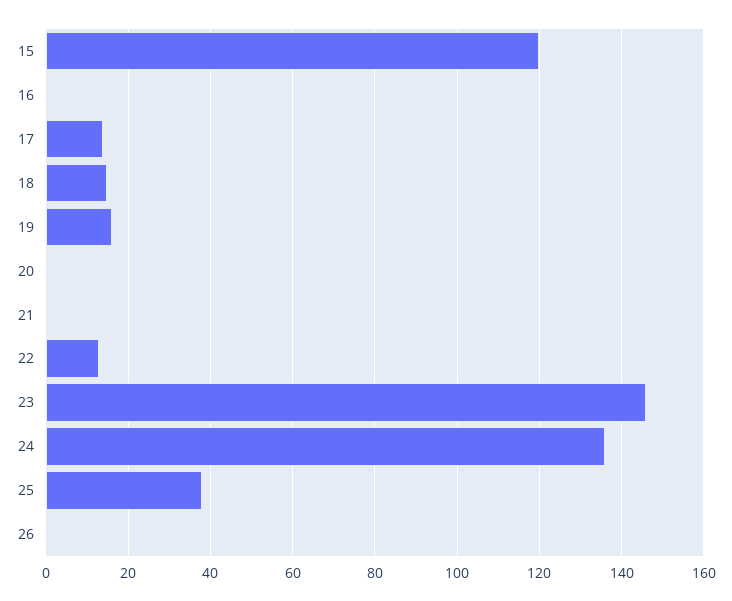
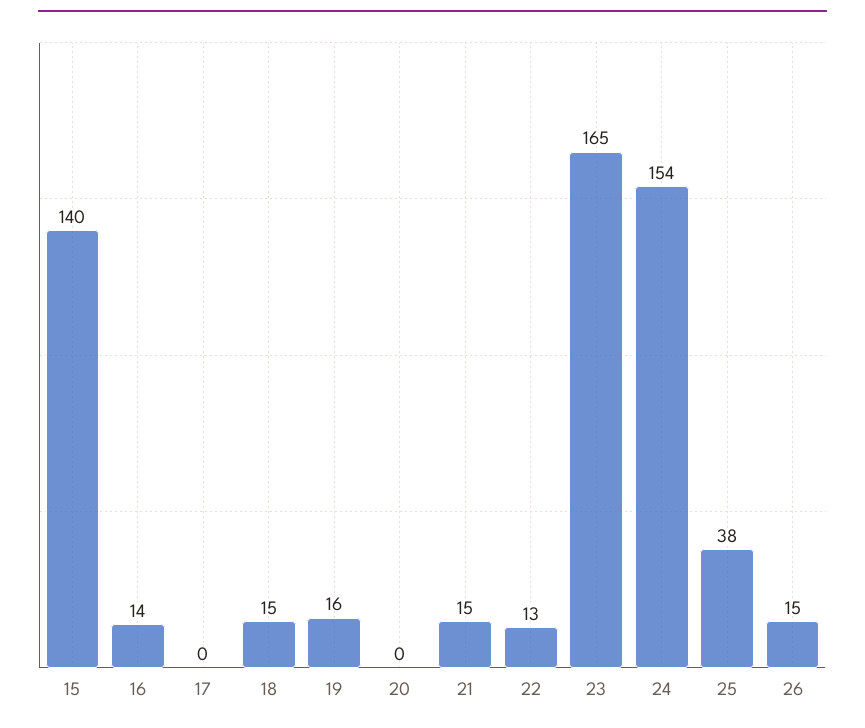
  {
-   "15": 120,
+   "15": 140,
-   "16": 0,
+   "16": 14,
-   "17": 15,
+   "17": 0,
    "18": 15,
    "19": 16,
    "20": 0,
-   "21": 0,
+   "21": 15,
    "22": 13,
-   "23": 145,
+   "23": 165,
-   "24": 135,
+   "24": 154,
    "25": 38,
-   "26": 0
+   "26": 15
  }

